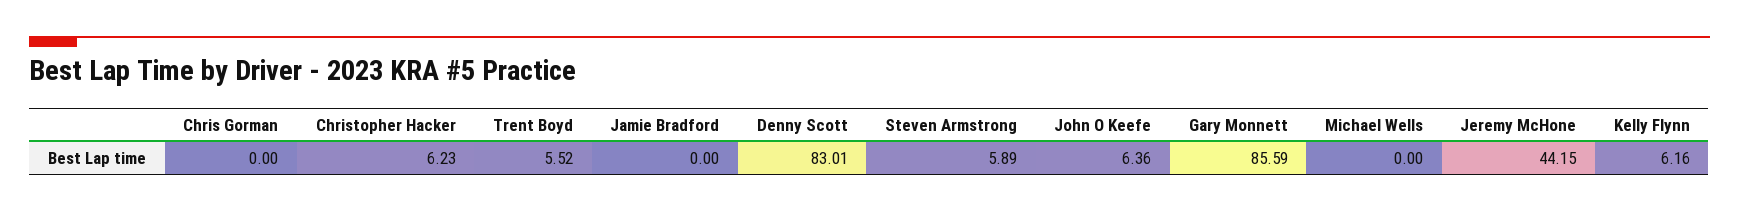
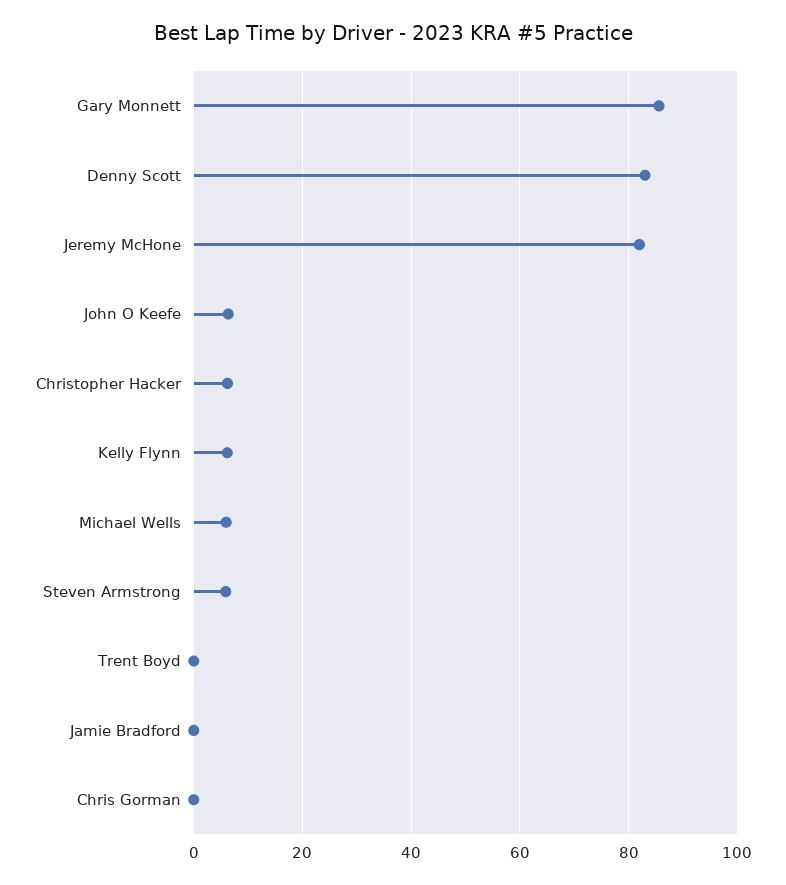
  {
    "Chris Gorman": 0,
    "Christopher Hacker": 6.23,
-   "Trent Boyd": 5.52,
+   "Trent Boyd": 0,
    "Jamie Bradford": 0,
    "Denny Scott": 83.01,
    "Steven Armstrong": 5.89,
    "John O Keefe": 6.36,
    "Gary Monnett": 85.59,
-   "Michael Wells": 0,
+   "Michael Wells": 6,
-   "Jeremy McHone": 44.15,
+   "Jeremy McHone": 82,
    "Kelly Flynn": 6.16
  }

